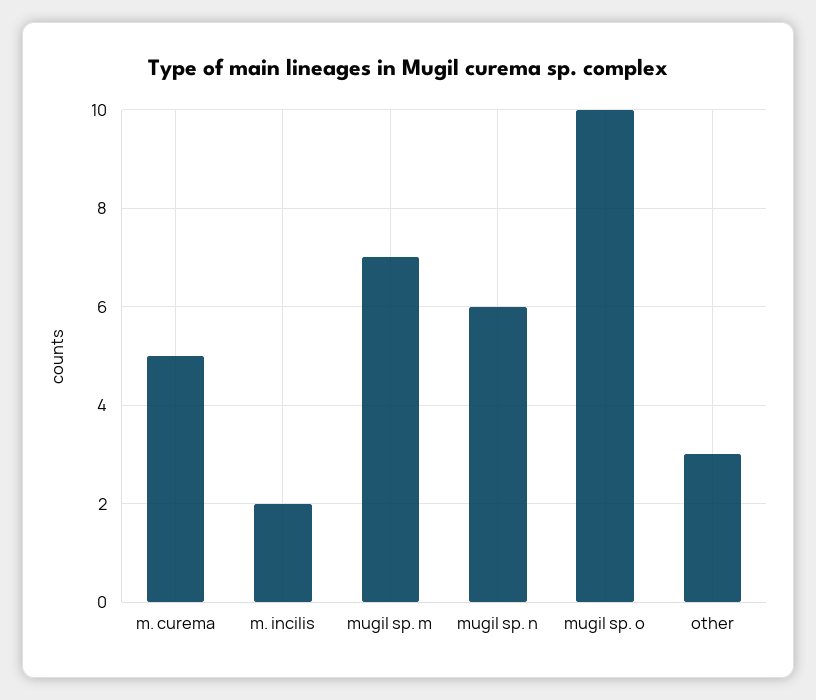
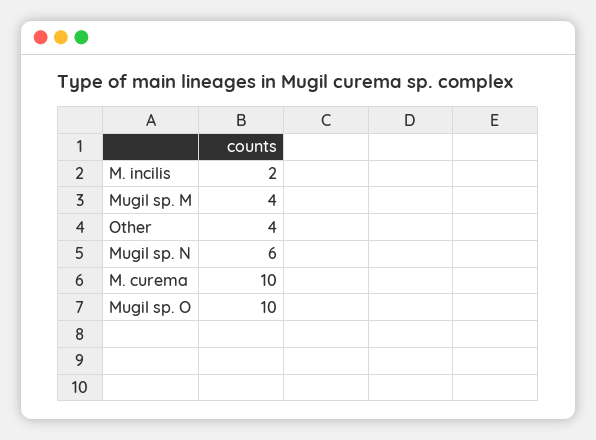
  {
-   "m. curema": 5,
+   "m. curema": 10,
    "m. incilis": 2,
-   "mugil sp. m": 7,
+   "mugil sp. m": 4,
    "mugil sp. n": 6,
    "mugil sp. o": 10,
-   "other": 3
+   "other": 4
  }

